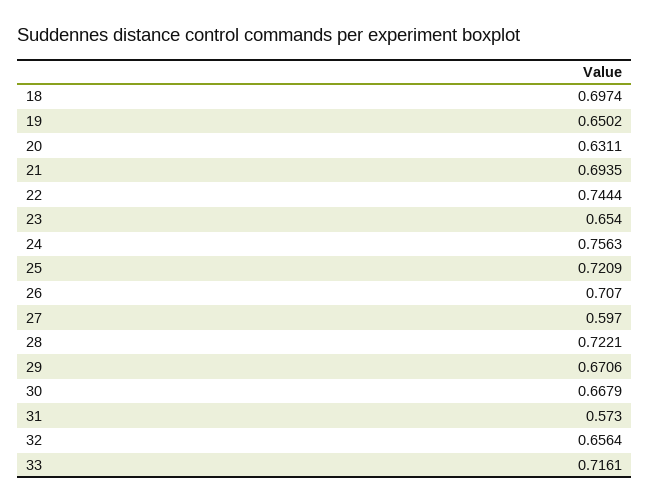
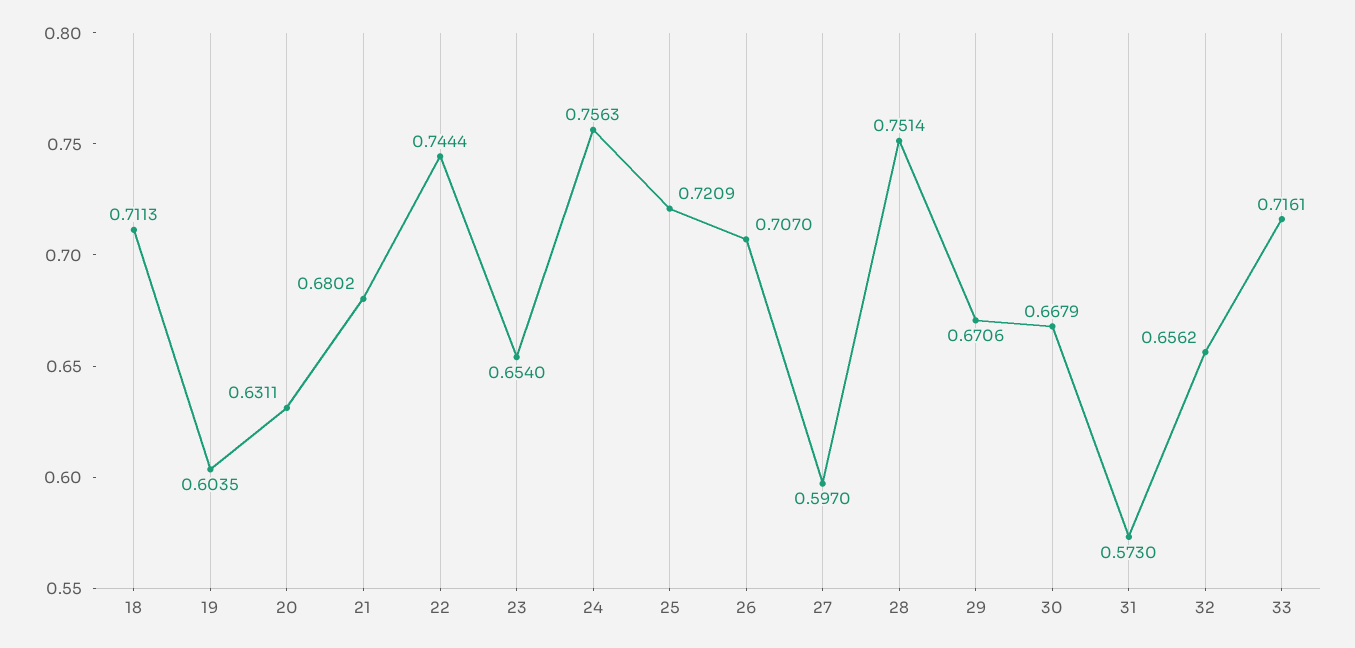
  {
-   "18": 0.6974,
+   "18": 0.7113,
-   "19": 0.6502,
+   "19": 0.6035,
    "20": 0.6311,
-   "21": 0.6935,
+   "21": 0.6802,
    "22": 0.7444,
    "23": 0.654,
    "24": 0.7563,
    "25": 0.7209,
    "26": 0.707,
    "27": 0.597,
-   "28": 0.7221,
+   "28": 0.7514,
    "29": 0.6706,
    "30": 0.6679,
    "31": 0.573,
-   "32": 0.6564,
+   "32": 0.6562,
    "33": 0.7161
  }

